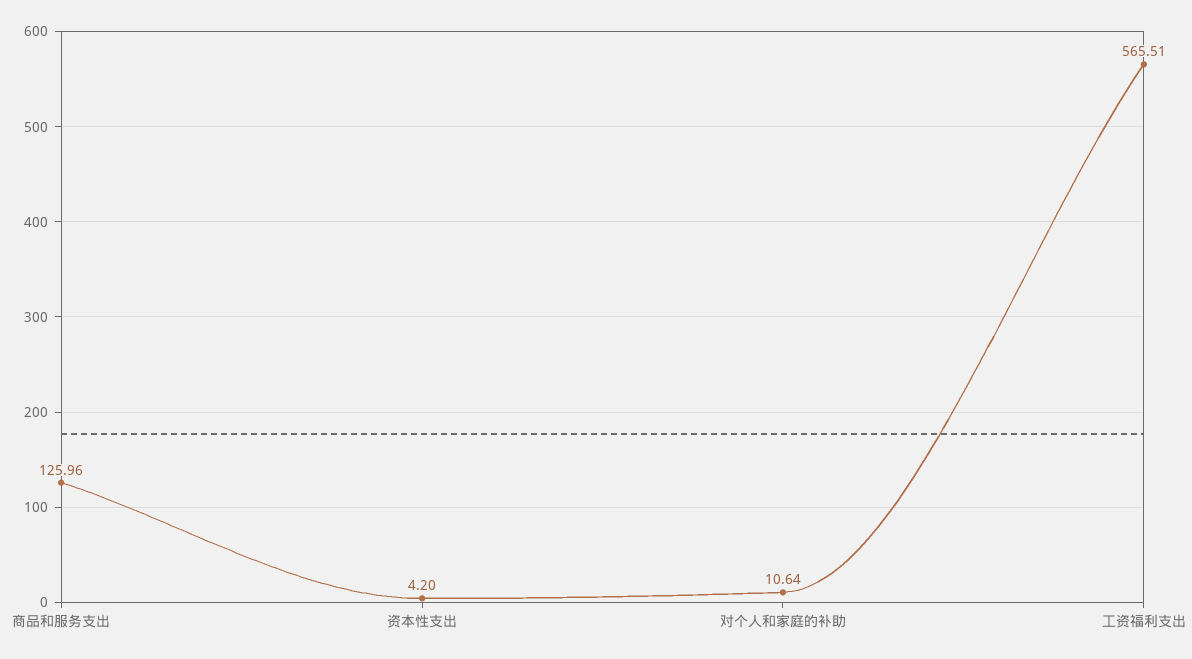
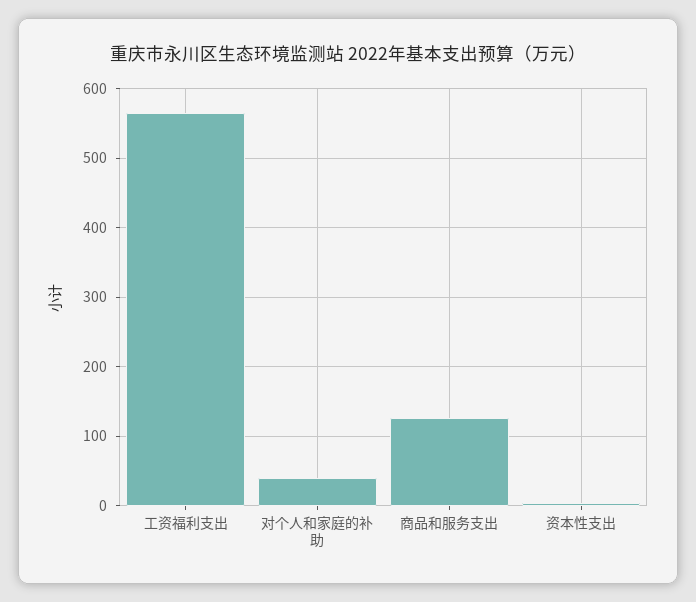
  {
    "商品和服务支出": 125.96,
    "资本性支出": 4.2,
-   "对个人和家庭的补助": 10.64,
+   "对个人和家庭的补助": 40,
    "工资福利支出": 565.51
  }

